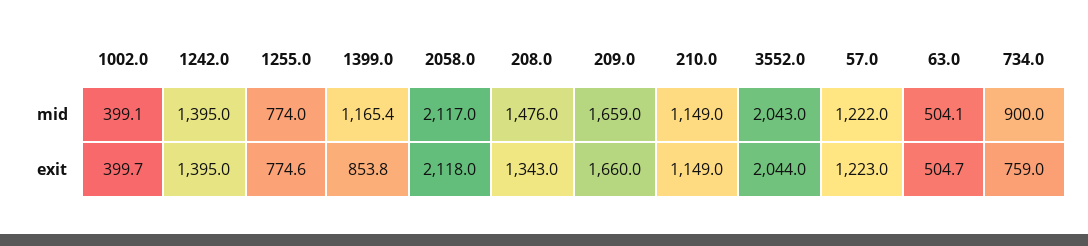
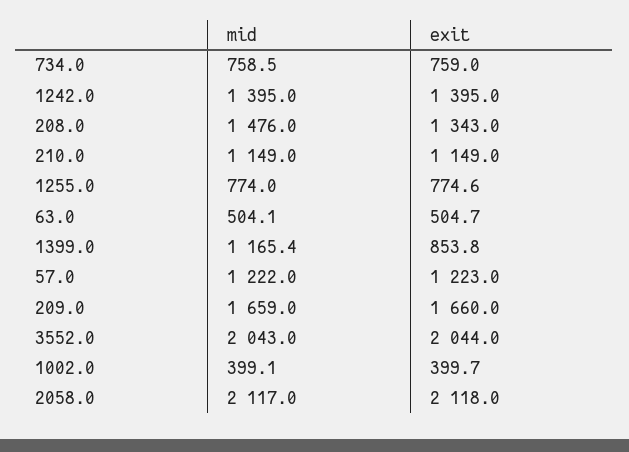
  {
    "1002.0": {
      "mid": 399.1,
      "exit": 399.7
    },
    "1242.0": {
      "mid": 1395,
      "exit": 1395
    },
    "1255.0": {
      "mid": 774,
      "exit": 774.6
    },
    "1399.0": {
      "mid": 1165.4,
      "exit": 853.8
    },
    "2058.0": {
      "mid": 2117,
      "exit": 2118
    },
    "208.0": {
      "mid": 1476,
      "exit": 1343
    },
    "209.0": {
      "mid": 1659,
      "exit": 1660
    },
    "210.0": {
      "mid": 1149,
      "exit": 1149
    },
    "3552.0": {
      "mid": 2043,
      "exit": 2044
    },
    "57.0": {
      "mid": 1222,
      "exit": 1223
    },
    "63.0": {
      "mid": 504.1,
      "exit": 504.7
    },
    "734.0": {
-     "mid": 900,
+     "mid": 758.5,
      "exit": 759
    }
  }

